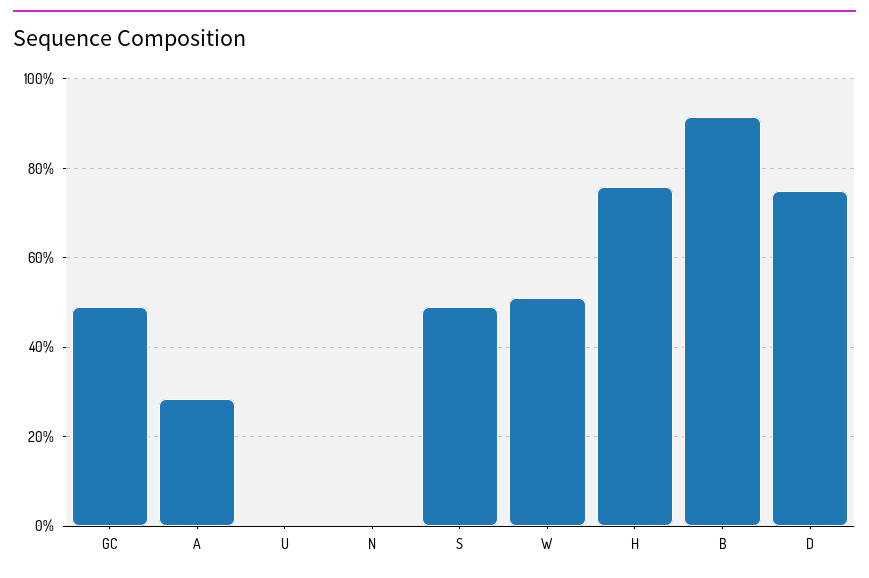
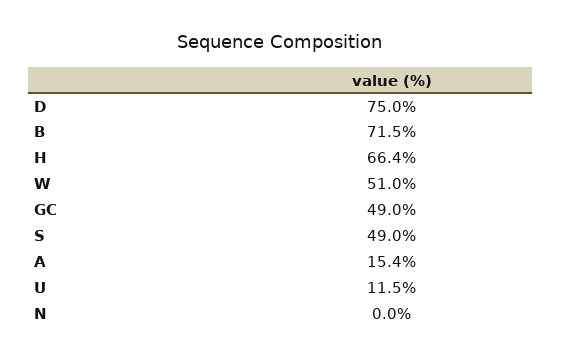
  {
    "GC": 49,
-   "A": 28,
+   "A": 15.4,
-   "U": 0,
+   "U": 11.5,
    "N": 0,
    "S": 49,
    "W": 51,
-   "H": 76,
+   "H": 66.4,
-   "B": 92,
+   "B": 71.5,
    "D": 75
  }

